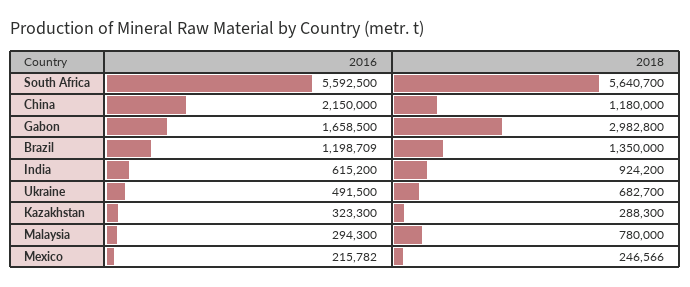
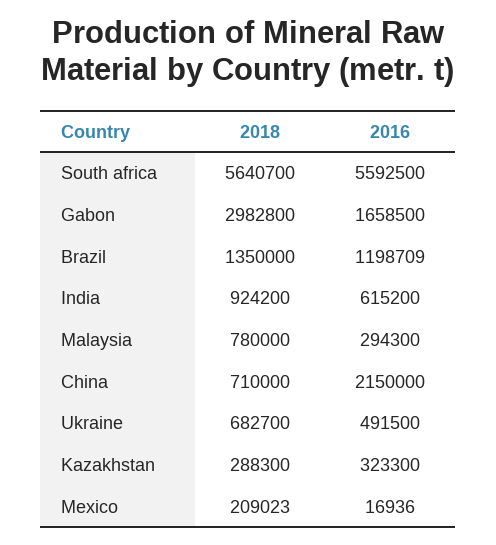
  {
    "2016": {
      "South Africa": 5592500,
      "China": 2150000,
      "Gabon": 1658500,
      "Brazil": 1198709,
      "India": 615200,
      "Ukraine": 491500,
      "Kazakhstan": 323300,
      "Malaysia": 294300,
-     "Mexico": 215782
+     "Mexico": 16936
    },
    "2018": {
      "South Africa": 5640700,
-     "China": 1180000,
+     "China": 710000,
      "Gabon": 2982800,
      "Brazil": 1350000,
      "India": 924200,
      "Ukraine": 682700,
      "Kazakhstan": 288300,
      "Malaysia": 780000,
-     "Mexico": 246566
+     "Mexico": 209023
    }
  }

